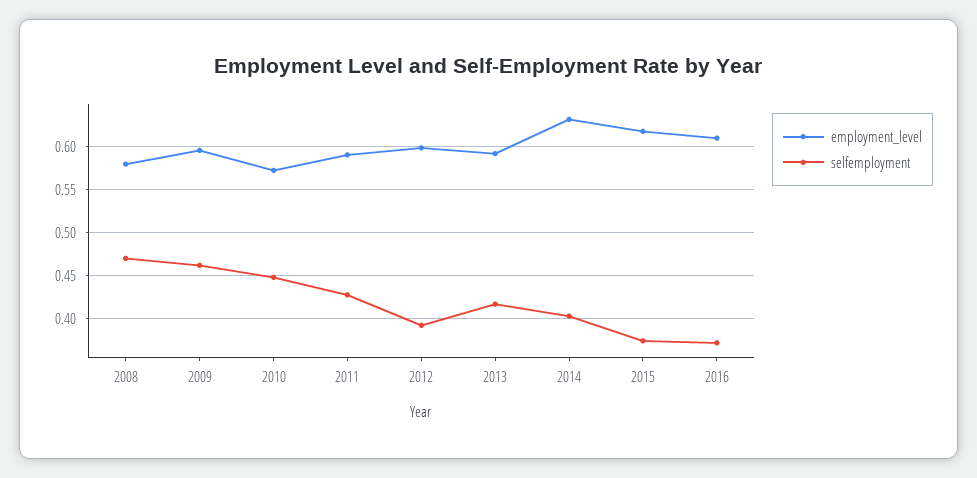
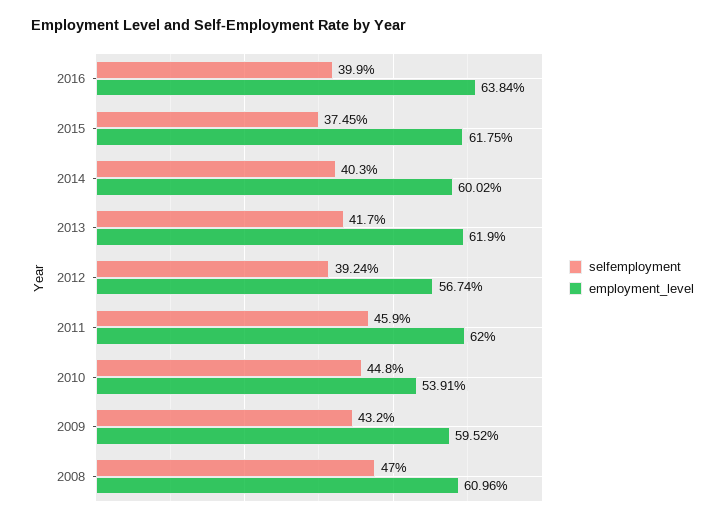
  {
    "employment_level": {
-     "2008": 0.58,
+     "2008": 0.6096,
      "2009": 0.5952,
-     "2010": 0.57,
+     "2010": 0.5391,
-     "2011": 0.59,
+     "2011": 0.62,
-     "2012": 0.6,
+     "2012": 0.5674,
-     "2013": 0.59,
+     "2013": 0.619,
-     "2014": 0.63,
+     "2014": 0.6002,
      "2015": 0.6175,
-     "2016": 0.61
+     "2016": 0.6384
    },
    "selfemployment": {
      "2008": 0.47,
-     "2009": 0.46,
+     "2009": 0.432,
      "2010": 0.448,
-     "2011": 0.43,
+     "2011": 0.459,
      "2012": 0.3924,
      "2013": 0.417,
      "2014": 0.403,
      "2015": 0.3745,
-     "2016": 0.37
+     "2016": 0.399
    }
  }

